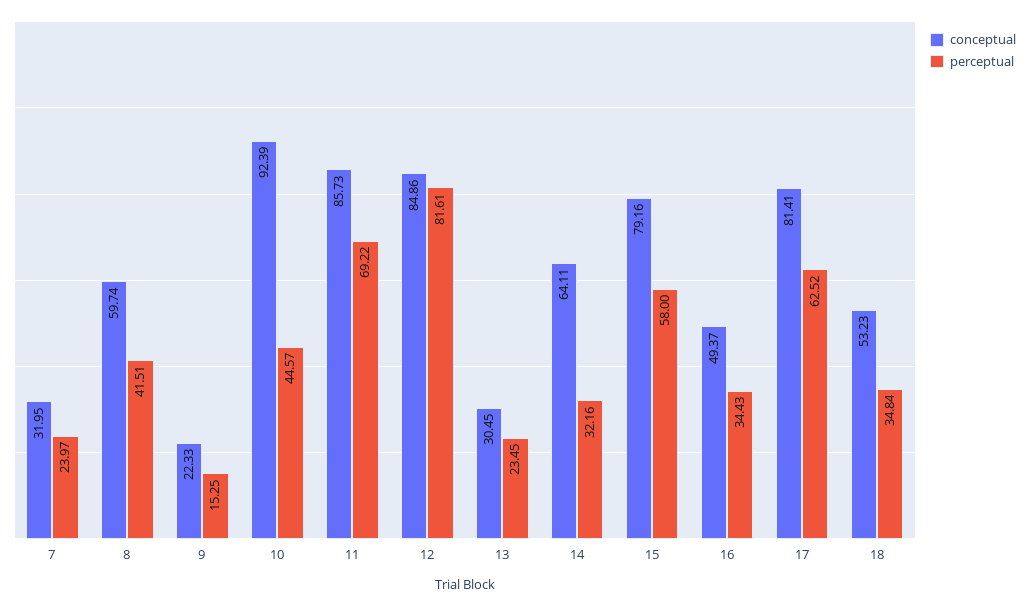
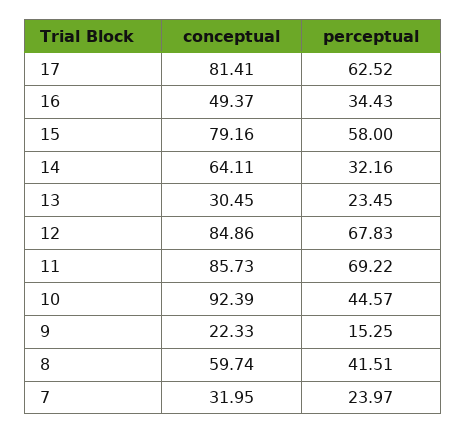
  {
    "conceptual": {
      "7": 31.95,
      "8": 59.74,
      "9": 22.33,
      "10": 92.39,
      "11": 85.73,
      "12": 84.86,
      "13": 30.45,
      "14": 64.11,
      "15": 79.16,
      "16": 49.37,
-     "17": 81.41,
+     "17": 81.41
-     "18": 53.23
    },
    "perceptual": {
      "7": 23.97,
      "8": 41.51,
      "9": 15.25,
      "10": 44.57,
      "11": 69.22,
-     "12": 81.61,
+     "12": 67.83,
      "13": 23.45,
      "14": 32.16,
      "15": 58,
      "16": 34.43,
-     "17": 62.52,
+     "17": 62.52
-     "18": 34.84
    }
  }

